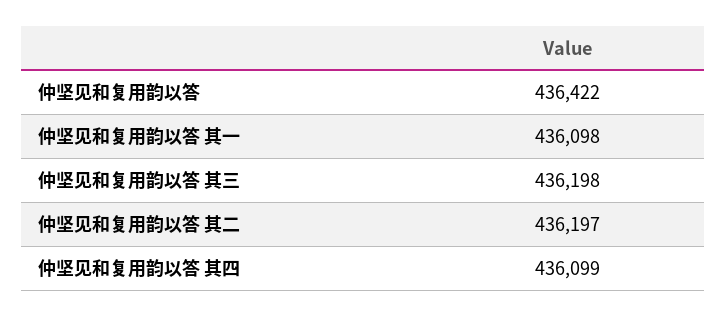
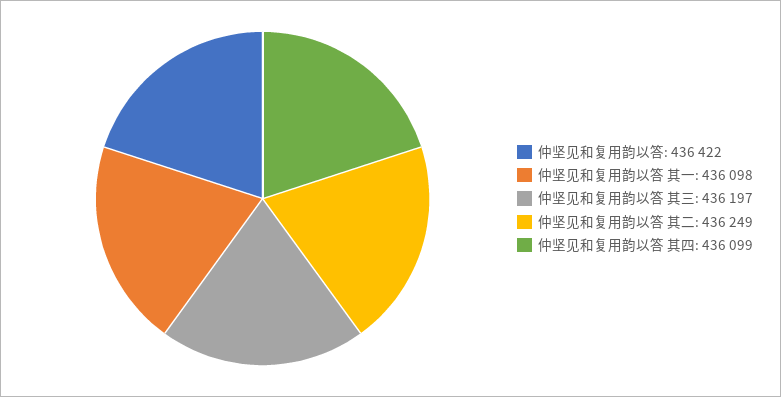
  {
    "仲坚见和复用韵以答": 436422,
    "仲坚见和复用韵以答 其一": 436098,
-   "仲坚见和复用韵以答 其三": 436198,
+   "仲坚见和复用韵以答 其三": 436197,
-   "仲坚见和复用韵以答 其二": 436197,
+   "仲坚见和复用韵以答 其二": 436249,
    "仲坚见和复用韵以答 其四": 436099
  }

